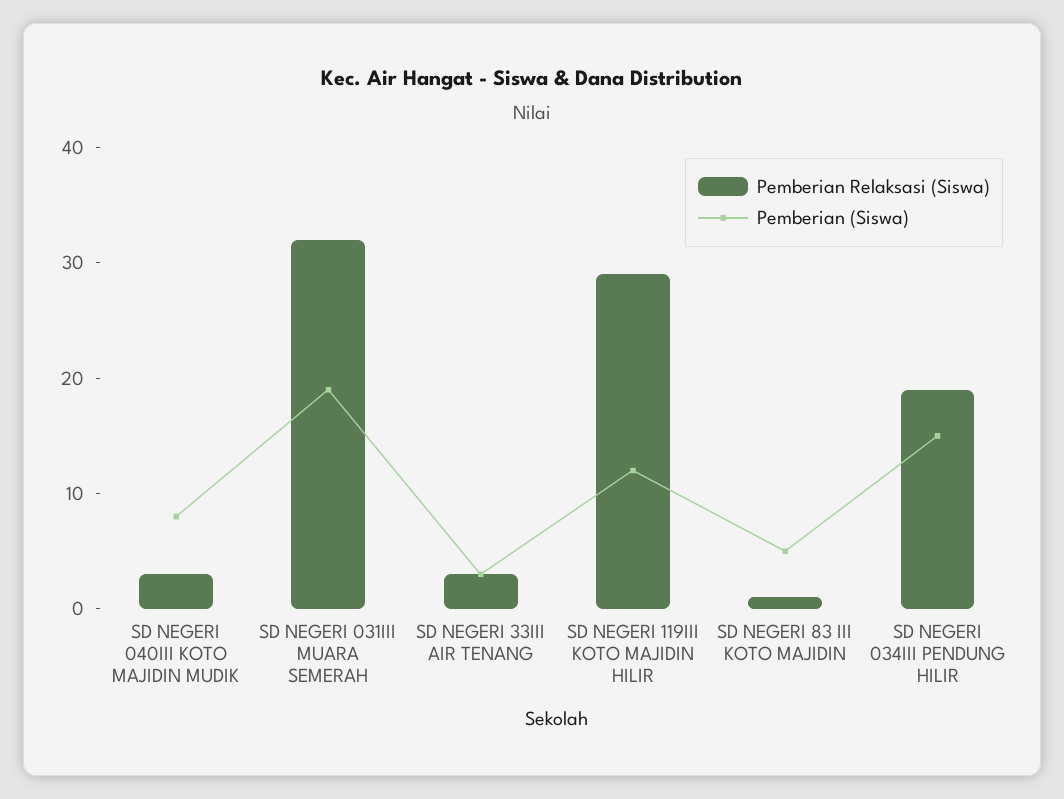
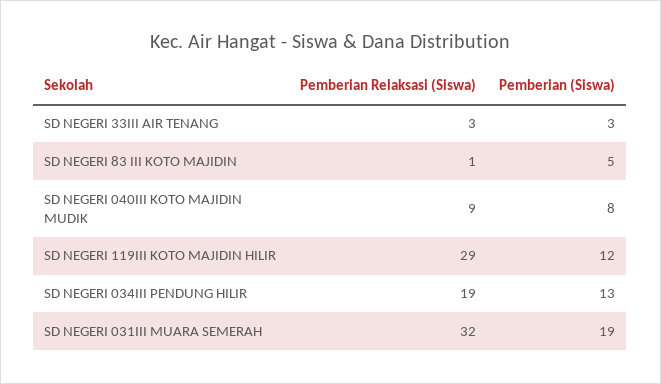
  {
    "Pemberian Relaksasi (Siswa)": {
-     "SD NEGERI 040III KOTO MAJIDIN MUDIK": 3,
+     "SD NEGERI 040III KOTO MAJIDIN MUDIK": 9,
      "SD NEGERI 031III MUARA SEMERAH": 32,
      "SD NEGERI 33III AIR TENANG": 3,
      "SD NEGERI 119III KOTO MAJIDIN HILIR": 29,
      "SD NEGERI 83 III KOTO MAJIDIN": 1,
      "SD NEGERI 034III PENDUNG HILIR": 19
    },
    "Pemberian (Siswa)": {
      "SD NEGERI 040III KOTO MAJIDIN MUDIK": 8,
      "SD NEGERI 031III MUARA SEMERAH": 19,
      "SD NEGERI 33III AIR TENANG": 3,
      "SD NEGERI 119III KOTO MAJIDIN HILIR": 12,
      "SD NEGERI 83 III KOTO MAJIDIN": 5,
-     "SD NEGERI 034III PENDUNG HILIR": 15
+     "SD NEGERI 034III PENDUNG HILIR": 13
    }
  }

